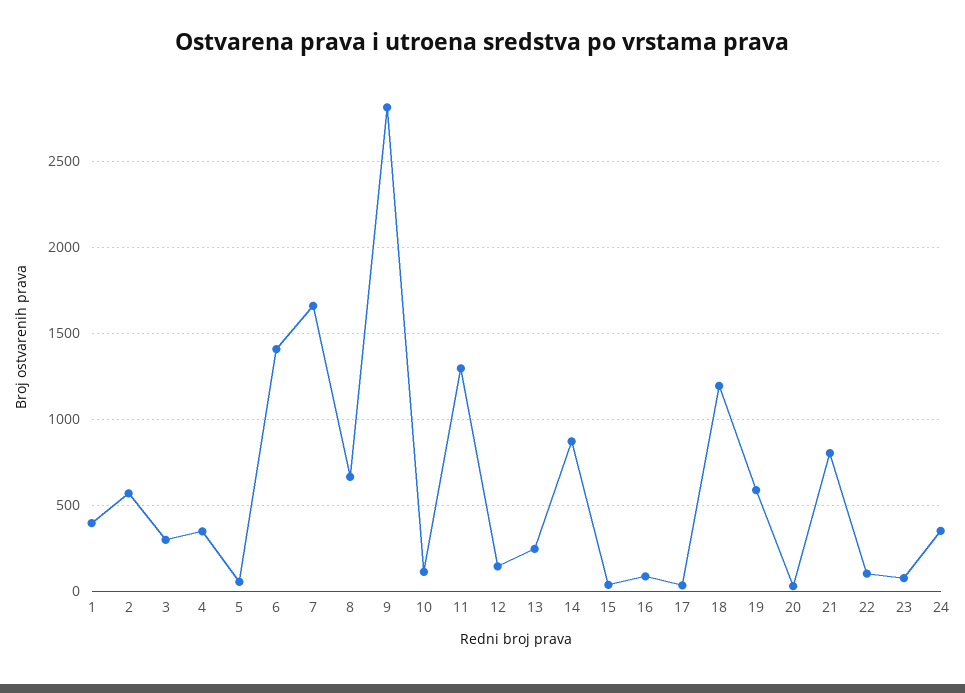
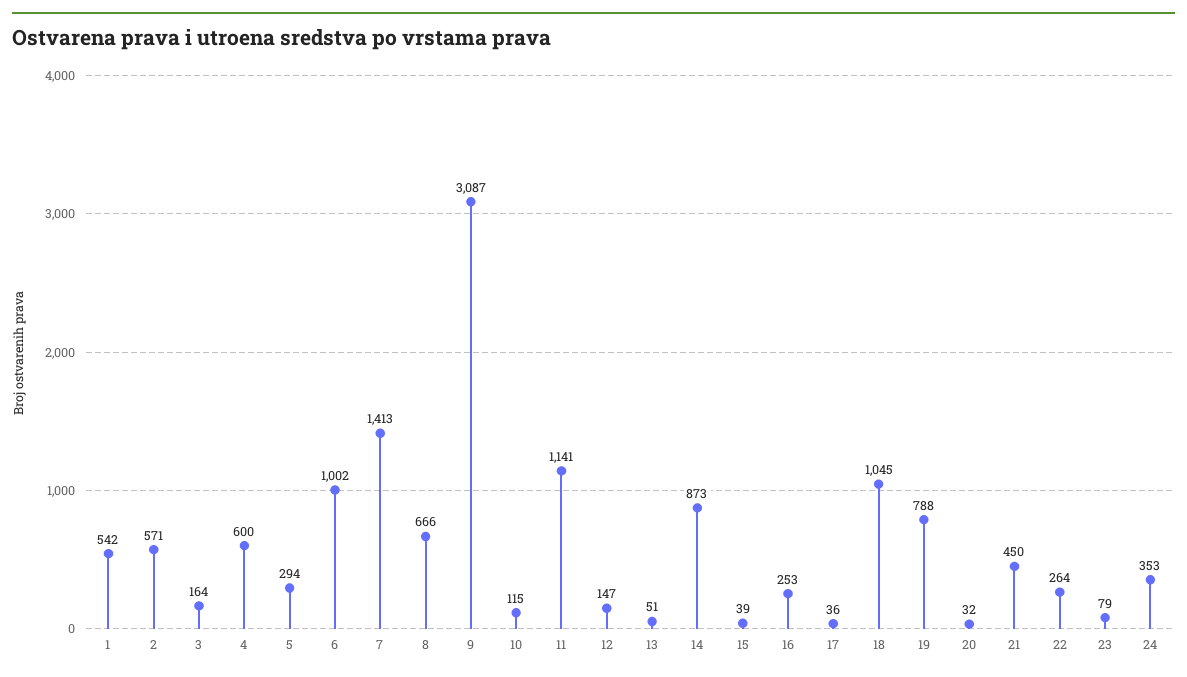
  {
-   "1": 400,
+   "1": 542,
    "2": 571,
-   "3": 300,
+   "3": 164,
-   "4": 350,
+   "4": 600,
-   "5": 50,
+   "5": 294,
-   "6": 1400,
+   "6": 1002,
-   "7": 1650,
+   "7": 1413,
    "8": 666,
-   "9": 2800,
+   "9": 3087,
    "10": 115,
-   "11": 1300,
+   "11": 1141,
    "12": 147,
-   "13": 250,
+   "13": 51,
    "14": 873,
    "15": 39,
-   "16": 100,
+   "16": 253,
    "17": 36,
-   "18": 1200,
+   "18": 1045,
-   "19": 600,
+   "19": 788,
    "20": 32,
-   "21": 800,
+   "21": 450,
-   "22": 100,
+   "22": 264,
    "23": 79,
    "24": 353
  }

